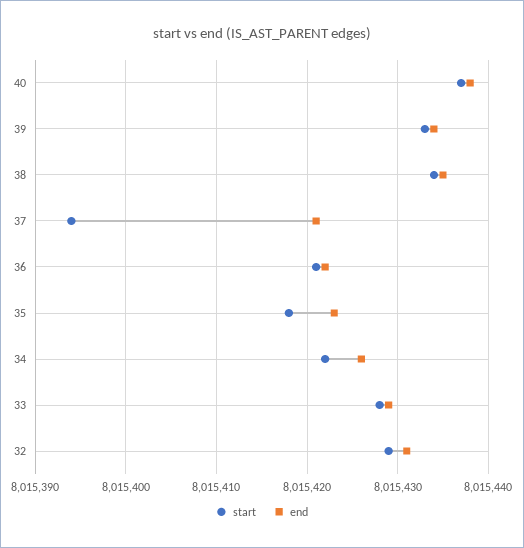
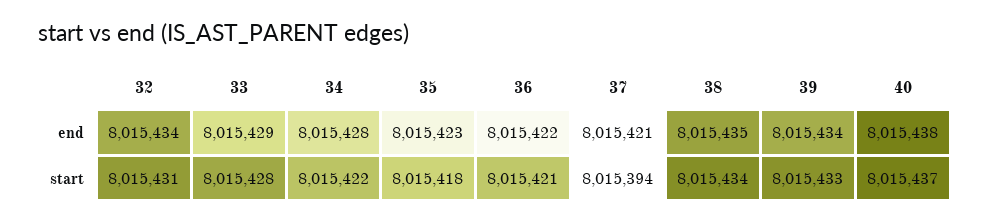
  {
    "start": {
      "40": 8015437,
      "39": 8015433,
      "38": 8015434,
      "37": 8015394,
      "36": 8015421,
      "35": 8015418,
      "34": 8015422,
      "33": 8015428,
-     "32": 8015429
+     "32": 8015431
    },
    "end": {
      "40": 8015438,
      "39": 8015434,
      "38": 8015435,
      "37": 8015421,
      "36": 8015422,
      "35": 8015423,
-     "34": 8015426,
+     "34": 8015428,
      "33": 8015429,
-     "32": 8015431
+     "32": 8015434
    }
  }

